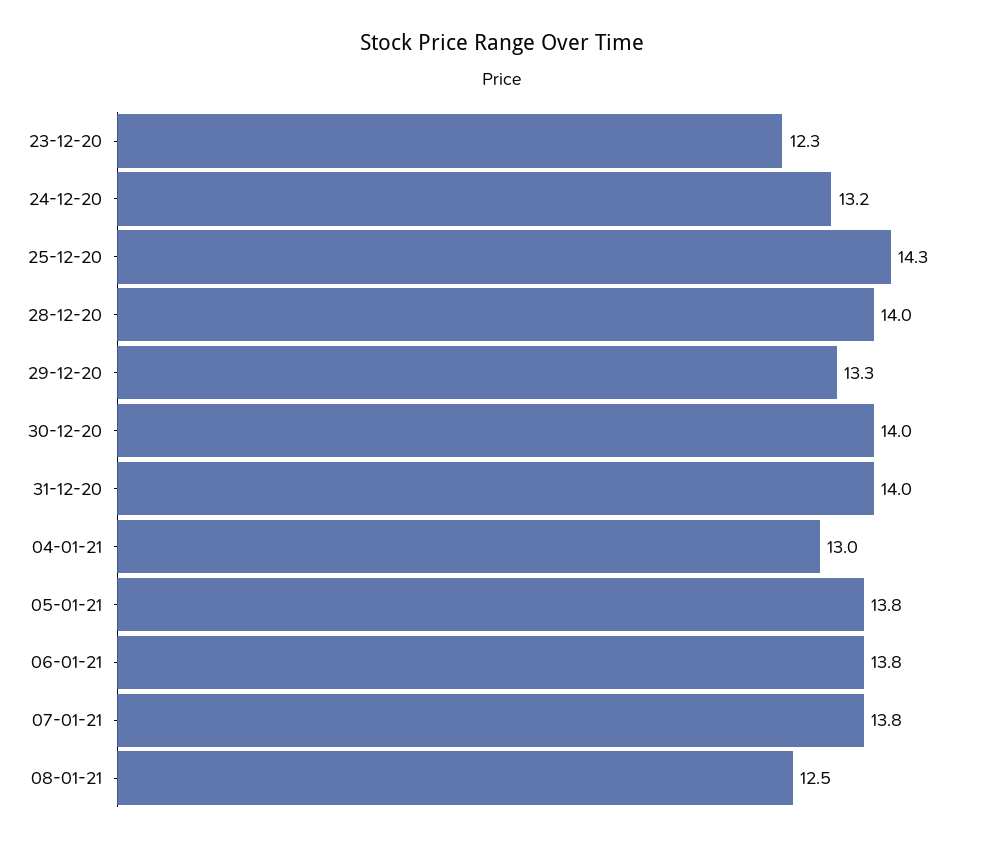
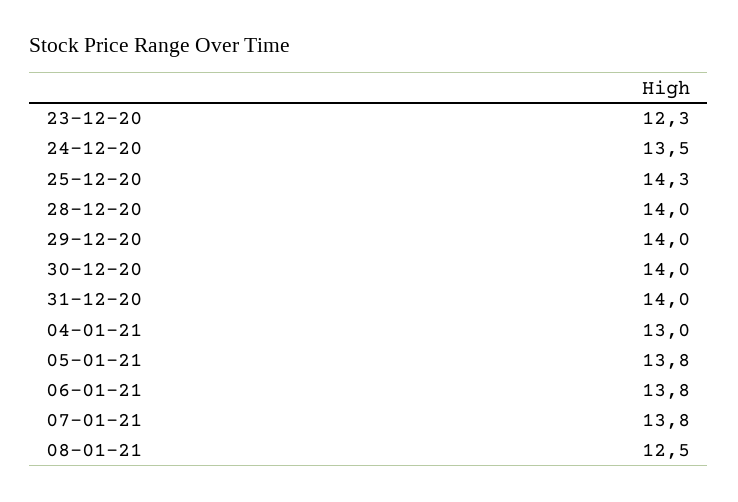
  {
    "23-12-20": 12.3,
-   "24-12-20": 13.2,
+   "24-12-20": 13.5,
    "25-12-20": 14.3,
    "28-12-20": 14,
-   "29-12-20": 13.3,
+   "29-12-20": 14,
    "30-12-20": 14,
    "31-12-20": 14,
    "04-01-21": 13,
    "05-01-21": 13.8,
    "06-01-21": 13.8,
    "07-01-21": 13.8,
    "08-01-21": 12.5
  }

